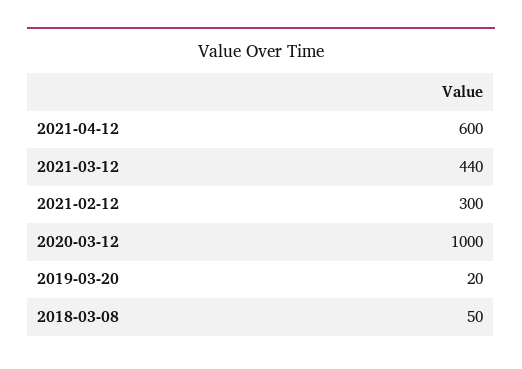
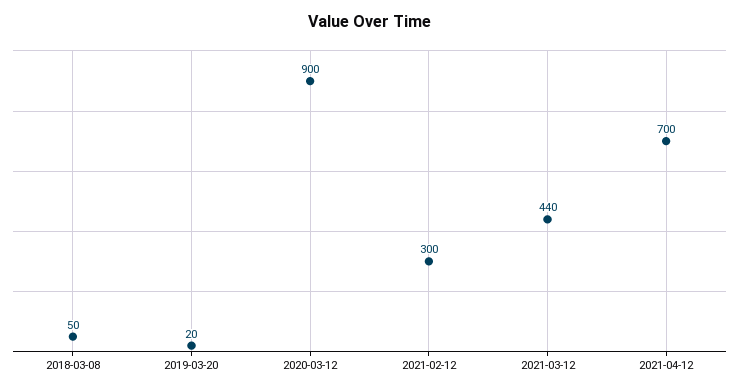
  {
-   "2021-04-12": 600,
+   "2021-04-12": 700,
    "2021-03-12": 440,
    "2021-02-12": 300,
-   "2020-03-12": 1000,
+   "2020-03-12": 900,
    "2019-03-20": 20,
    "2018-03-08": 50
  }

